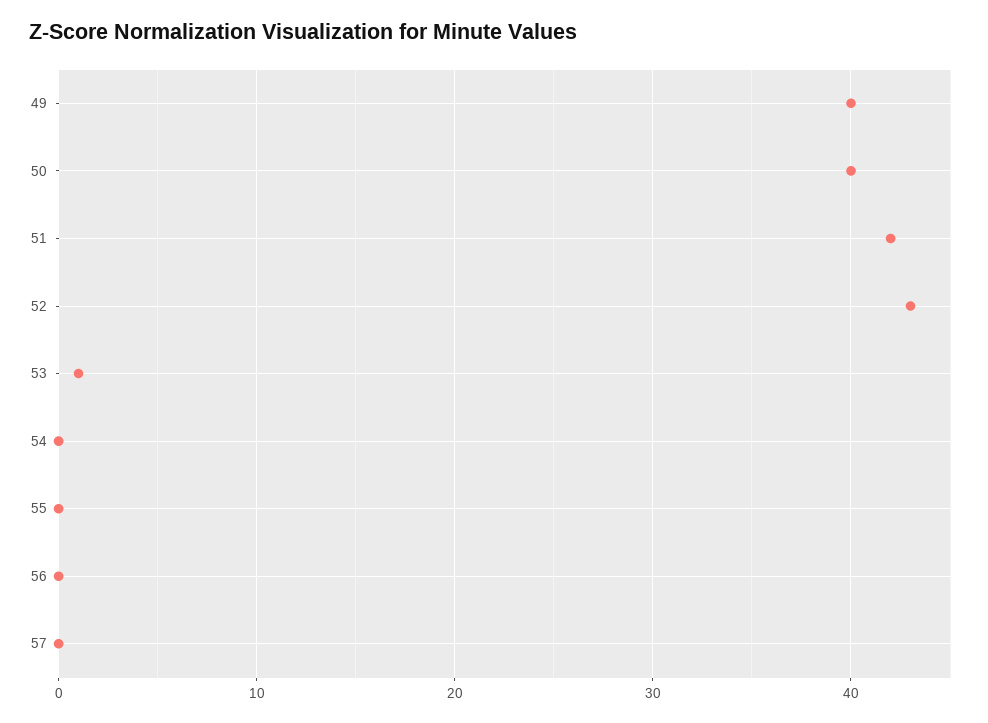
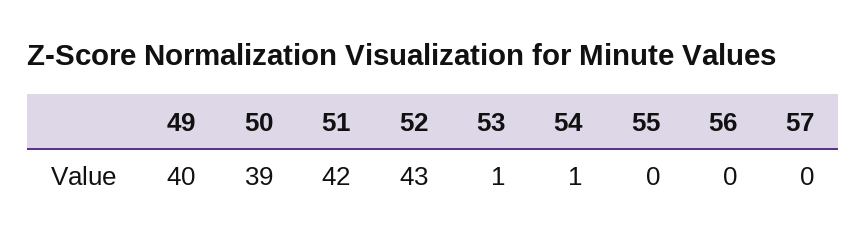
  {
    "49": 40,
-   "50": 40,
+   "50": 39,
    "51": 42,
    "52": 43,
    "53": 1,
-   "54": 0,
+   "54": 1,
    "55": 0,
    "56": 0,
    "57": 0
  }

